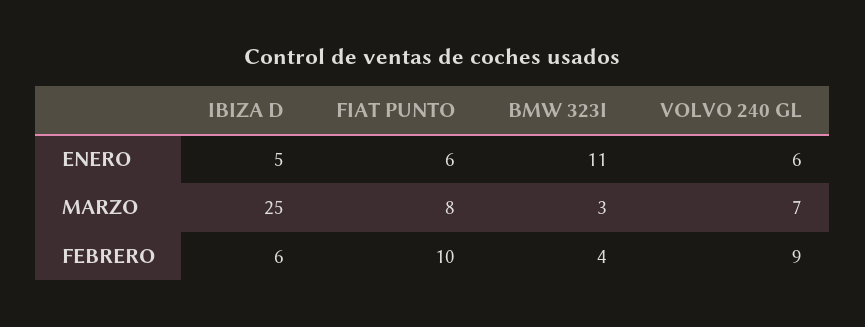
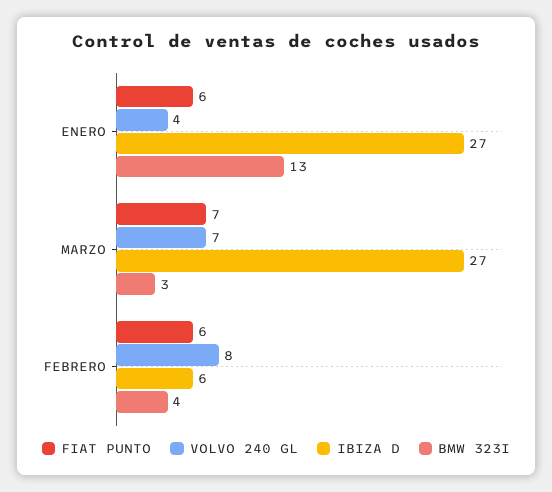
  {
    "IBIZA D": {
-     "ENERO": 5,
+     "ENERO": 27,
-     "MARZO": 25,
+     "MARZO": 27,
      "FEBRERO": 6
    },
    "FIAT PUNTO": {
      "ENERO": 6,
-     "MARZO": 8,
+     "MARZO": 7,
-     "FEBRERO": 10
+     "FEBRERO": 6
    },
    "BMW 323I": {
-     "ENERO": 11,
+     "ENERO": 13,
      "MARZO": 3,
      "FEBRERO": 4
    },
    "VOLVO 240 GL": {
-     "ENERO": 6,
+     "ENERO": 4,
      "MARZO": 7,
-     "FEBRERO": 9
+     "FEBRERO": 8
    }
  }

